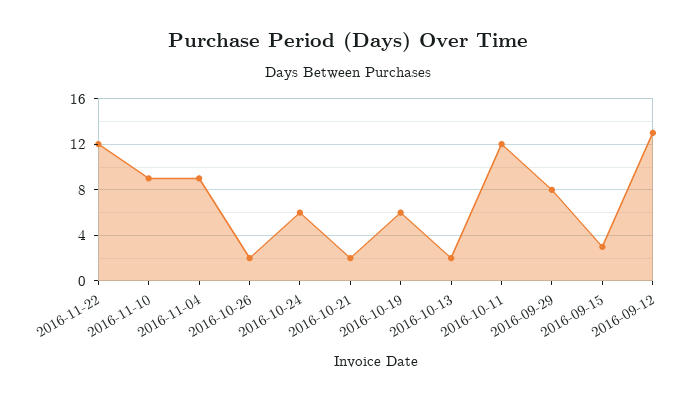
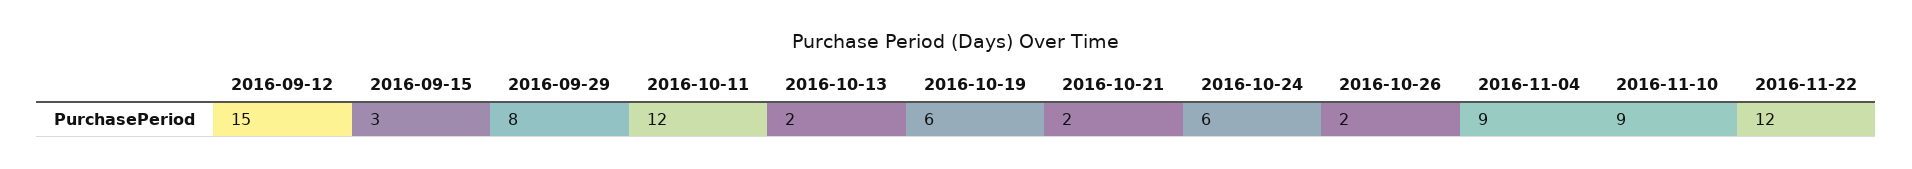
  {
    "2016-11-22": 12,
    "2016-11-10": 9,
    "2016-11-04": 9,
    "2016-10-26": 2,
    "2016-10-24": 6,
    "2016-10-21": 2,
    "2016-10-19": 6,
    "2016-10-13": 2,
    "2016-10-11": 12,
    "2016-09-29": 8,
    "2016-09-15": 3,
-   "2016-09-12": 13
+   "2016-09-12": 15
  }

